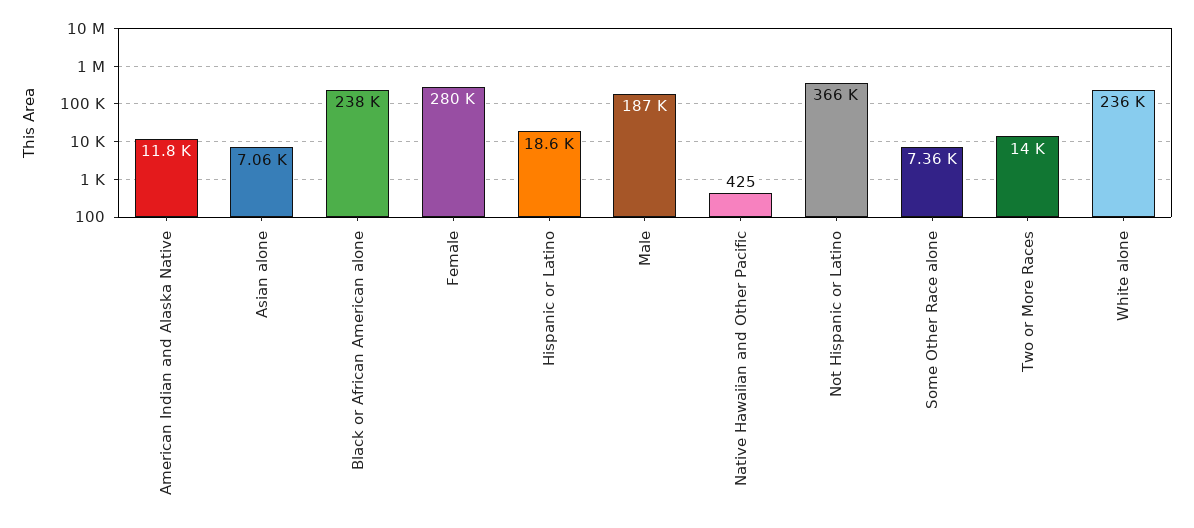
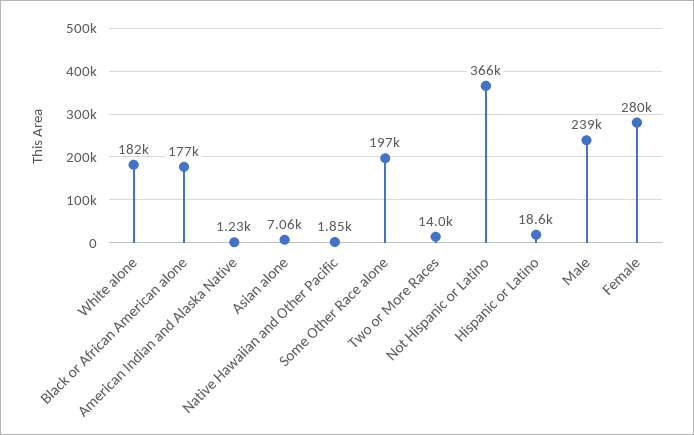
  {
-   "American Indian and Alaska Native": 11800,
+   "American Indian and Alaska Native": 1230,
    "Asian alone": 7060,
-   "Black or African American alone": 238000,
+   "Black or African American alone": 177000,
    "Female": 280000,
    "Hispanic or Latino": 18600,
-   "Male": 187000,
+   "Male": 239000,
-   "Native Hawaiian and Other Pacific": 425,
+   "Native Hawaiian and Other Pacific": 1850,
    "Not Hispanic or Latino": 366000,
-   "Some Other Race alone": 7360,
+   "Some Other Race alone": 197000,
    "Two or More Races": 14000,
-   "White alone": 236000
+   "White alone": 182000
  }

